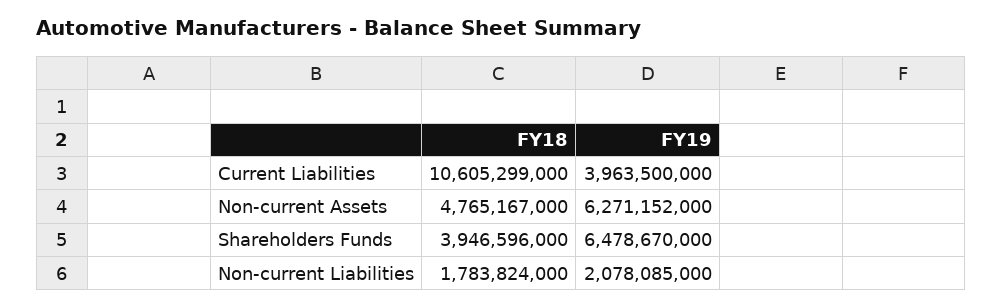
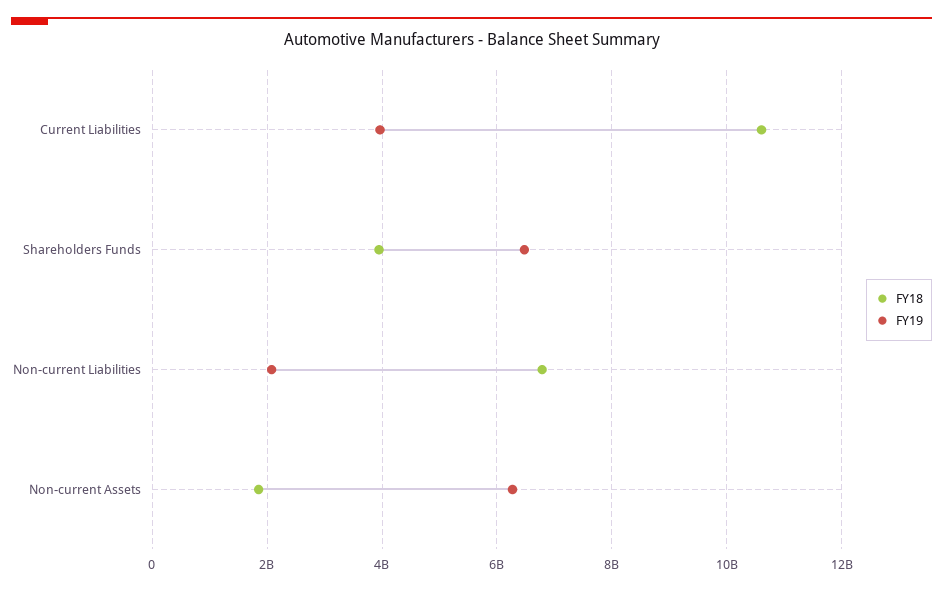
  {
    "FY18": {
      "Current Liabilities": 10605299000,
-     "Non-current Assets": 4765167000,
+     "Non-current Assets": 1800000000,
      "Shareholders Funds": 3946596000,
-     "Non-current Liabilities": 1783824000
+     "Non-current Liabilities": 6800000000
    },
    "FY19": {
      "Current Liabilities": 3963500000,
      "Non-current Assets": 6271152000,
      "Shareholders Funds": 6478670000,
      "Non-current Liabilities": 2078085000
    }
  }

